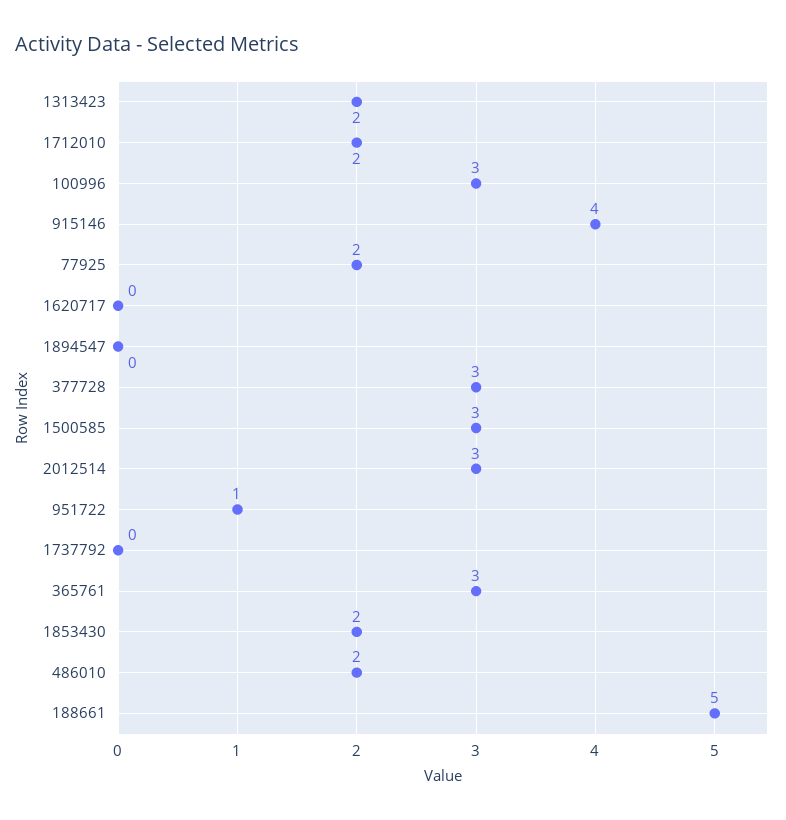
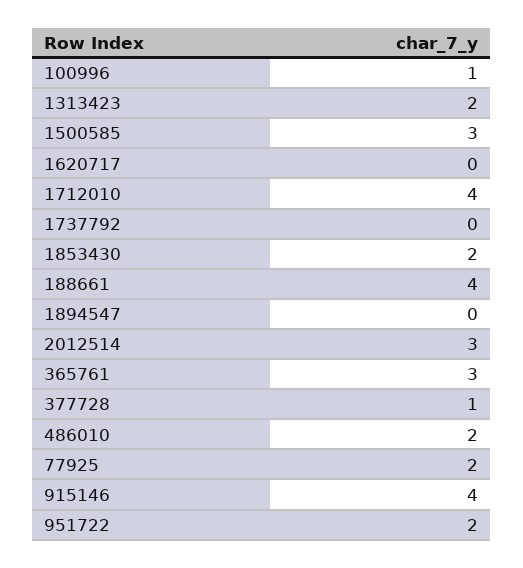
  {
    "1313423": 2,
-   "1712010": 2,
+   "1712010": 4,
-   "100996": 3,
+   "100996": 1,
    "915146": 4,
    "77925": 2,
    "1620717": 0,
    "1894547": 0,
-   "377728": 3,
+   "377728": 1,
    "1500585": 3,
    "2012514": 3,
-   "951722": 1,
+   "951722": 2,
    "1737792": 0,
    "365761": 3,
    "1853430": 2,
    "486010": 2,
-   "188661": 5
+   "188661": 4
  }

